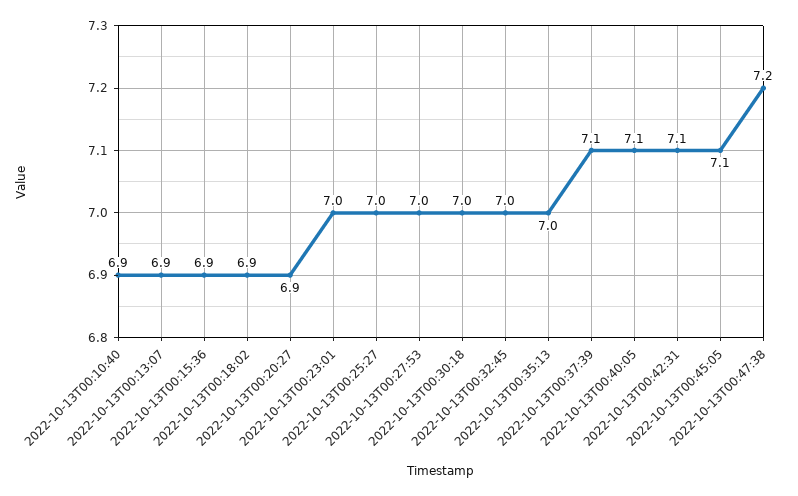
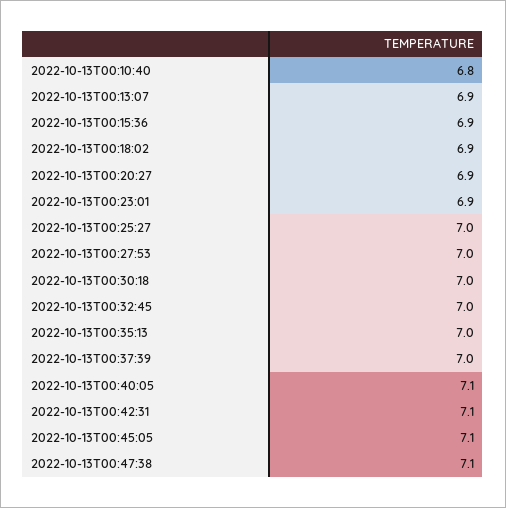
  {
-   "2022-10-13T00:10:40": 6.9,
+   "2022-10-13T00:10:40": 6.8,
    "2022-10-13T00:13:07": 6.9,
    "2022-10-13T00:15:36": 6.9,
    "2022-10-13T00:18:02": 6.9,
    "2022-10-13T00:20:27": 6.9,
-   "2022-10-13T00:23:01": 7,
+   "2022-10-13T00:23:01": 6.9,
    "2022-10-13T00:25:27": 7,
    "2022-10-13T00:27:53": 7,
    "2022-10-13T00:30:18": 7,
    "2022-10-13T00:32:45": 7,
    "2022-10-13T00:35:13": 7,
-   "2022-10-13T00:37:39": 7.1,
+   "2022-10-13T00:37:39": 7,
    "2022-10-13T00:40:05": 7.1,
    "2022-10-13T00:42:31": 7.1,
    "2022-10-13T00:45:05": 7.1,
-   "2022-10-13T00:47:38": 7.2
+   "2022-10-13T00:47:38": 7.1
  }

